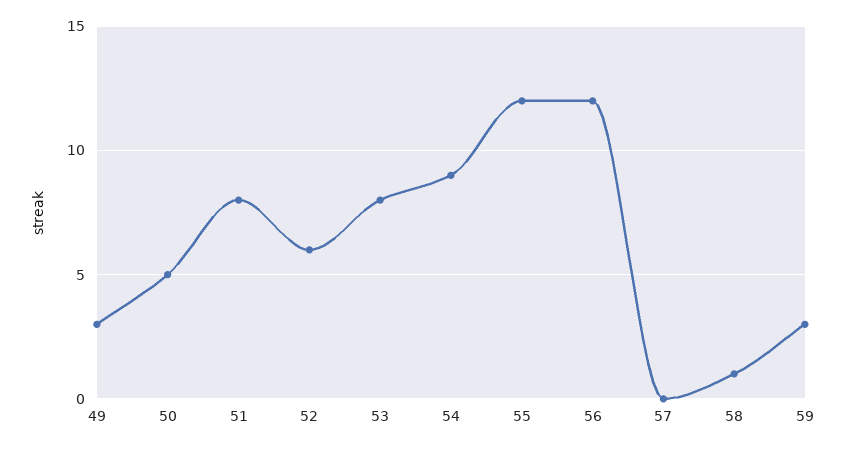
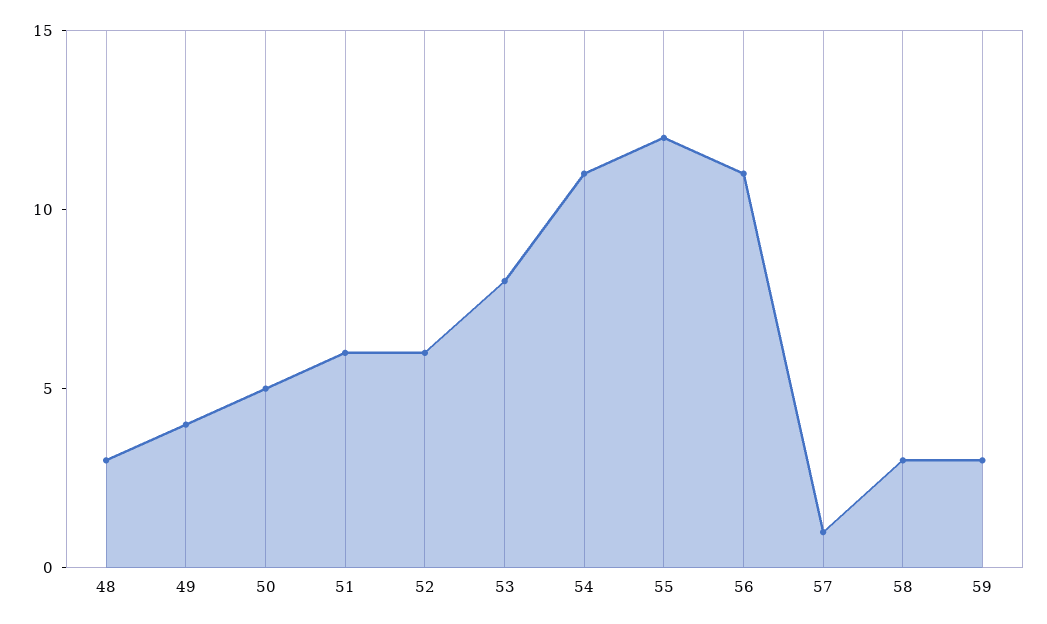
  {
-   "49": 3,
+   "49": 4,
    "50": 5,
-   "51": 8,
+   "51": 6,
    "52": 6,
    "53": 8,
-   "54": 9,
+   "54": 11,
    "55": 12,
-   "56": 12,
+   "56": 11,
-   "57": 0,
+   "57": 1,
-   "58": 1,
+   "58": 3,
-   "59": 3
+   "59": 3,
+   "48": 3
  }

